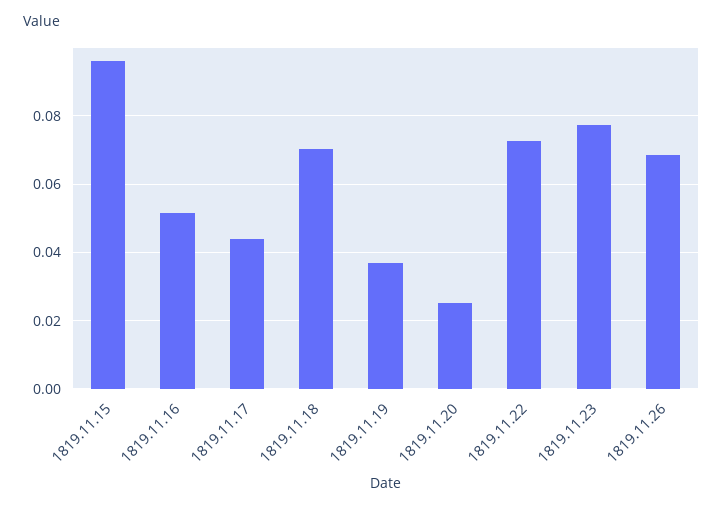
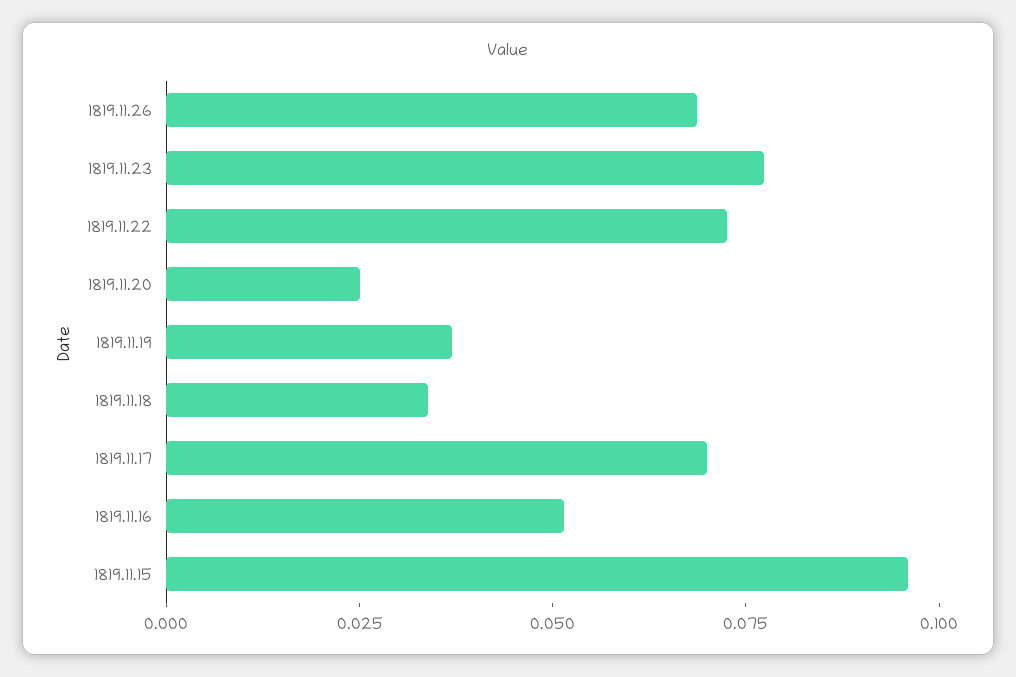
  {
    "1819.11.15": 0.096,
    "1819.11.16": 0.052,
-   "1819.11.17": 0.044,
+   "1819.11.17": 0.07,
-   "1819.11.18": 0.07,
+   "1819.11.18": 0.035,
    "1819.11.19": 0.036,
    "1819.11.20": 0.026,
    "1819.11.22": 0.072,
    "1819.11.23": 0.078,
    "1819.11.26": 0.068
  }

